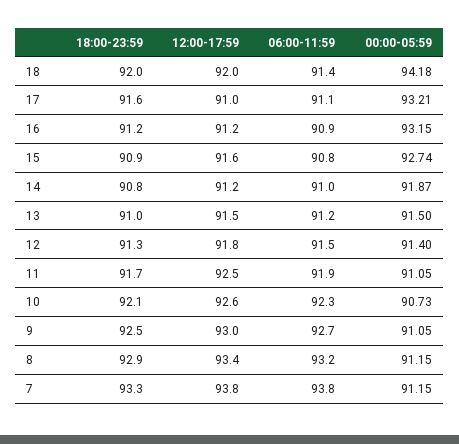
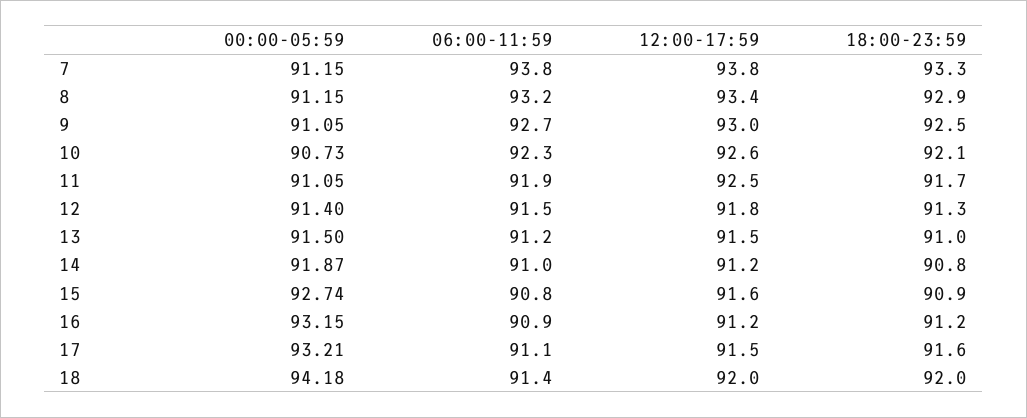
  {
    "18:00-23:59": {
      "18": 92,
      "17": 91.6,
      "16": 91.2,
      "15": 90.9,
      "14": 90.8,
      "13": 91,
      "12": 91.3,
      "11": 91.7,
      "10": 92.1,
      "9": 92.5,
      "8": 92.9,
      "7": 93.3
    },
    "12:00-17:59": {
      "18": 92,
-     "17": 91,
+     "17": 91.5,
      "16": 91.2,
      "15": 91.6,
      "14": 91.2,
      "13": 91.5,
      "12": 91.8,
      "11": 92.5,
      "10": 92.6,
      "9": 93,
      "8": 93.4,
      "7": 93.8
    },
    "06:00-11:59": {
      "18": 91.4,
      "17": 91.1,
      "16": 90.9,
      "15": 90.8,
      "14": 91,
      "13": 91.2,
      "12": 91.5,
      "11": 91.9,
      "10": 92.3,
      "9": 92.7,
      "8": 93.2,
      "7": 93.8
    },
    "00:00-05:59": {
      "18": 94.18,
      "17": 93.21,
      "16": 93.15,
      "15": 92.74,
      "14": 91.87,
      "13": 91.5,
      "12": 91.4,
      "11": 91.05,
      "10": 90.73,
      "9": 91.05,
      "8": 91.15,
      "7": 91.15
    }
  }

